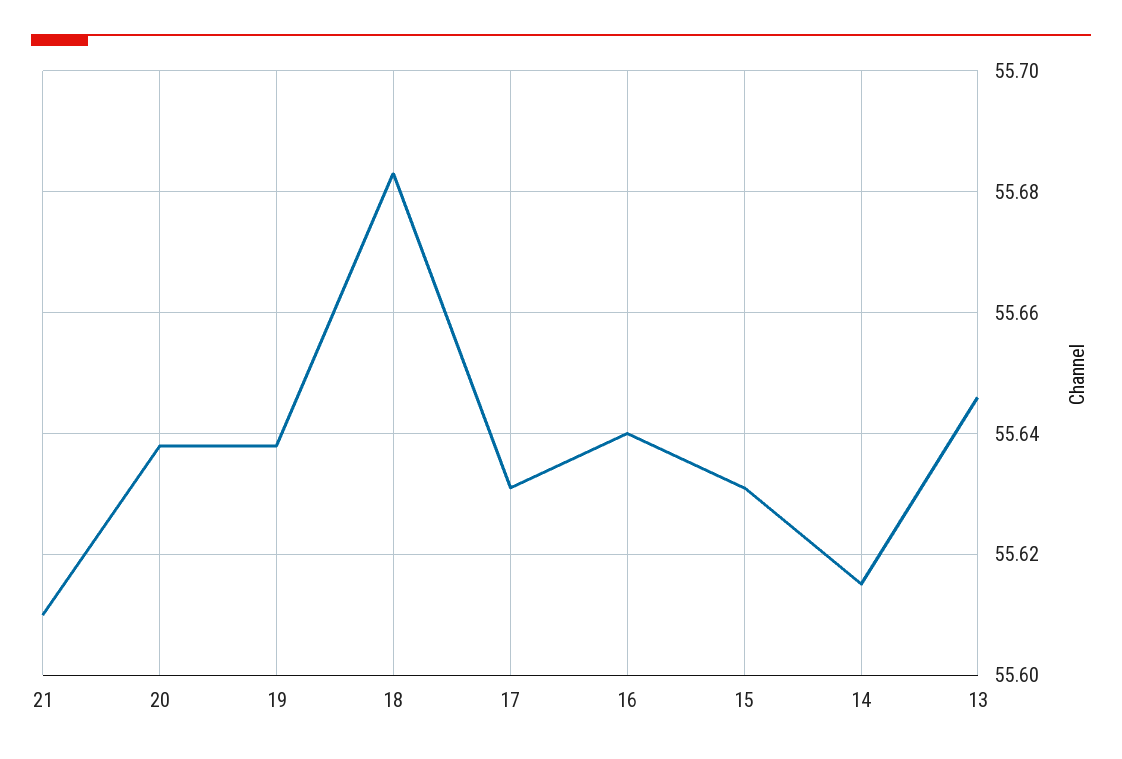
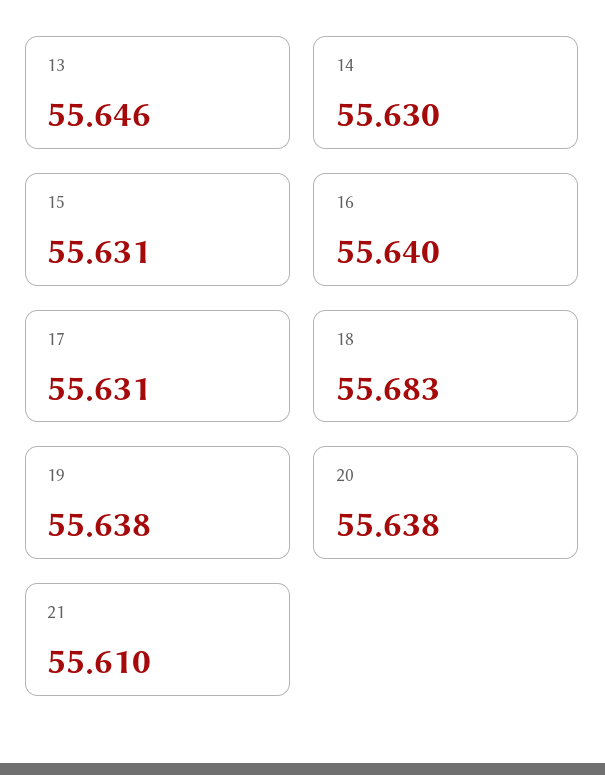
  {
    "21": 55.61,
    "20": 55.638,
    "19": 55.638,
    "18": 55.683,
    "17": 55.631,
    "16": 55.64,
    "15": 55.631,
-   "14": 55.615,
+   "14": 55.63,
    "13": 55.646
  }

